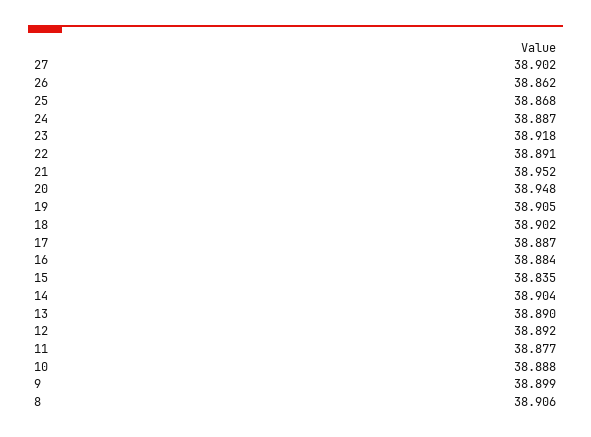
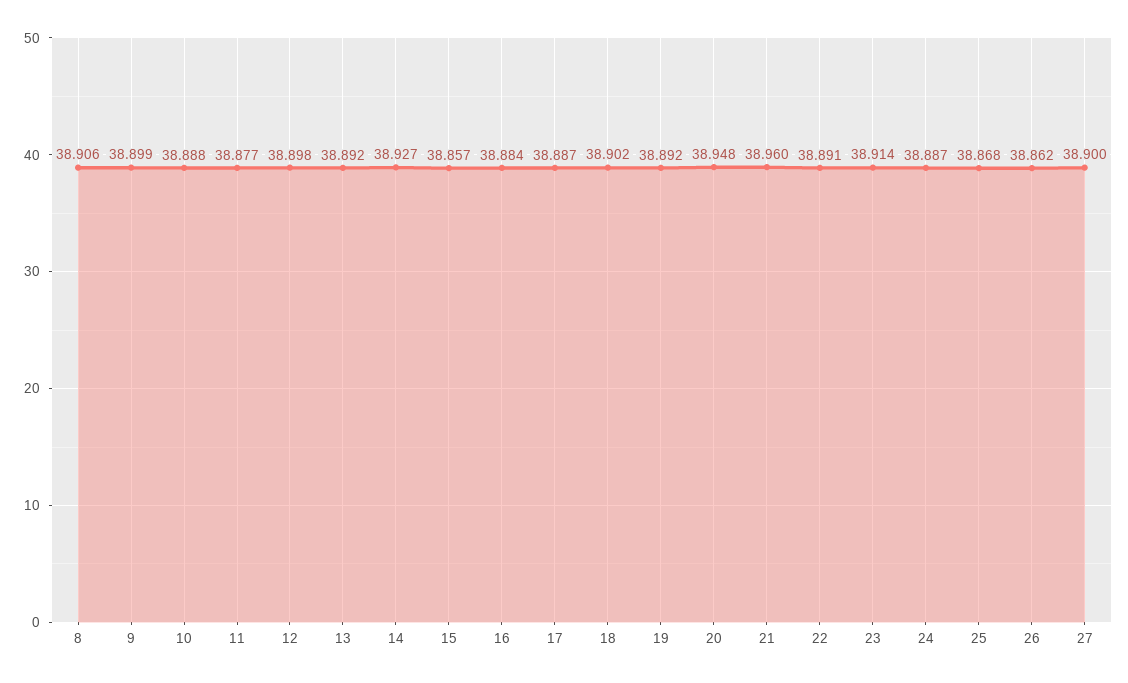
  {
-   "27": 38.902,
+   "27": 38.9,
    "26": 38.862,
    "25": 38.868,
    "24": 38.887,
-   "23": 38.918,
+   "23": 38.914,
    "22": 38.891,
-   "21": 38.952,
+   "21": 38.96,
    "20": 38.948,
-   "19": 38.905,
+   "19": 38.892,
    "18": 38.902,
    "17": 38.887,
    "16": 38.884,
-   "15": 38.835,
+   "15": 38.857,
-   "14": 38.904,
+   "14": 38.927,
-   "13": 38.89,
+   "13": 38.892,
-   "12": 38.892,
+   "12": 38.898,
    "11": 38.877,
    "10": 38.888,
    "9": 38.899,
    "8": 38.906
  }

